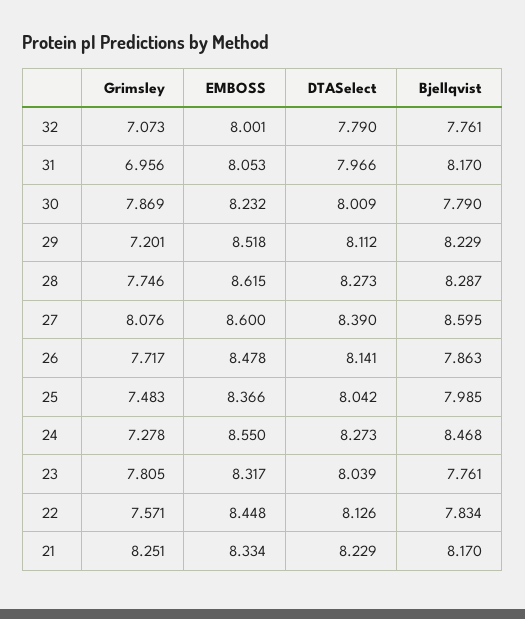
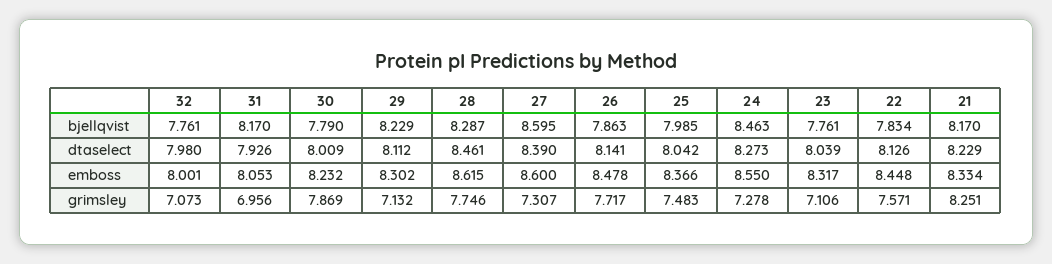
  {
    "Grimsley": {
      "32": 7.073,
      "31": 6.956,
      "30": 7.869,
-     "29": 7.201,
+     "29": 7.132,
      "28": 7.746,
-     "27": 8.076,
+     "27": 7.307,
      "26": 7.717,
      "25": 7.483,
      "24": 7.278,
-     "23": 7.805,
+     "23": 7.106,
      "22": 7.571,
      "21": 8.251
    },
    "EMBOSS": {
      "32": 8.001,
      "31": 8.053,
      "30": 8.232,
-     "29": 8.518,
+     "29": 8.302,
      "28": 8.615,
      "27": 8.6,
      "26": 8.478,
      "25": 8.366,
      "24": 8.55,
      "23": 8.317,
      "22": 8.448,
      "21": 8.334
    },
    "DTASelect": {
-     "32": 7.79,
+     "32": 7.98,
-     "31": 7.966,
+     "31": 7.926,
      "30": 8.009,
      "29": 8.112,
-     "28": 8.273,
+     "28": 8.461,
      "27": 8.39,
      "26": 8.141,
      "25": 8.042,
      "24": 8.273,
      "23": 8.039,
      "22": 8.126,
      "21": 8.229
    },
    "Bjellqvist": {
      "32": 7.761,
      "31": 8.17,
      "30": 7.79,
      "29": 8.229,
      "28": 8.287,
      "27": 8.595,
      "26": 7.863,
      "25": 7.985,
-     "24": 8.468,
+     "24": 8.463,
      "23": 7.761,
      "22": 7.834,
      "21": 8.17
    }
  }

